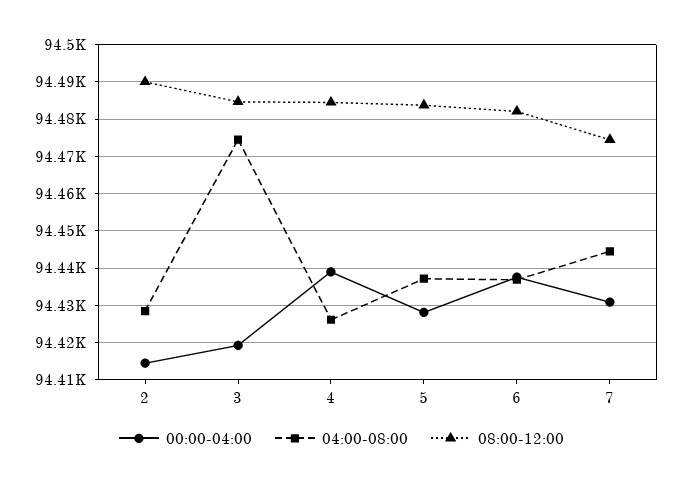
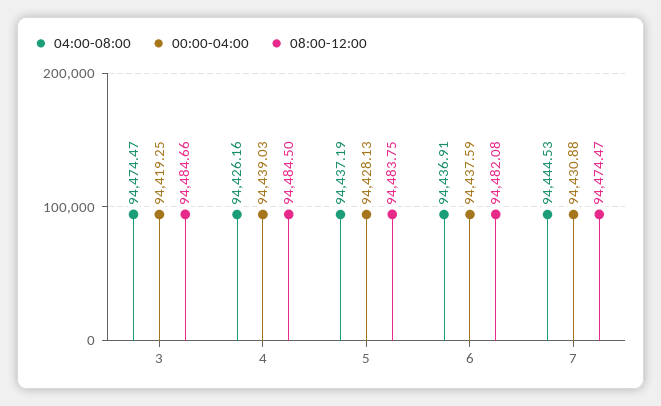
  {
    "00:00-04:00": {
-     "2": 94414,
      "3": 94419.25,
      "4": 94439.03,
      "5": 94428.13,
      "6": 94437.59,
      "7": 94430.88
    },
    "04:00-08:00": {
-     "2": 94428,
      "3": 94474.47,
      "4": 94426.16,
      "5": 94437.19,
      "6": 94436.91,
      "7": 94444.53
    },
    "08:00-12:00": {
-     "2": 94490,
      "3": 94484.66,
      "4": 94484.5,
      "5": 94483.75,
      "6": 94482.08,
      "7": 94474.47
    }
  }

